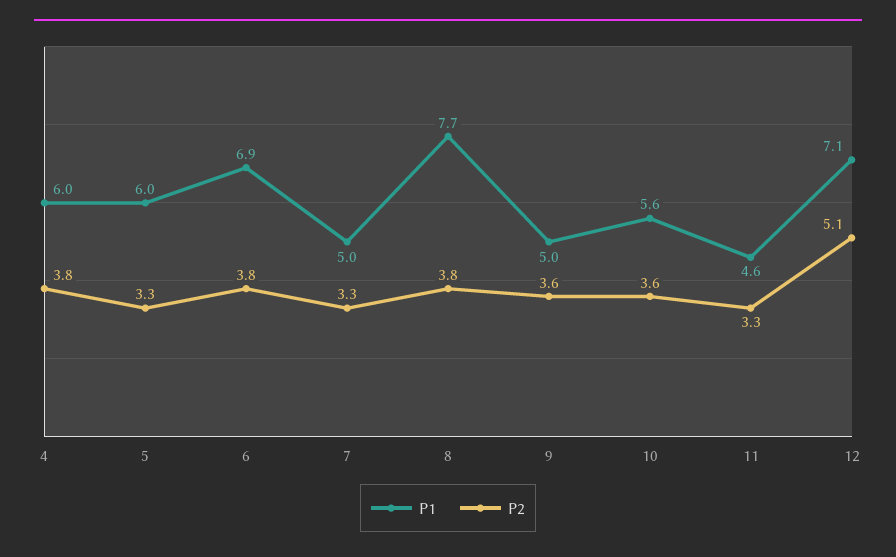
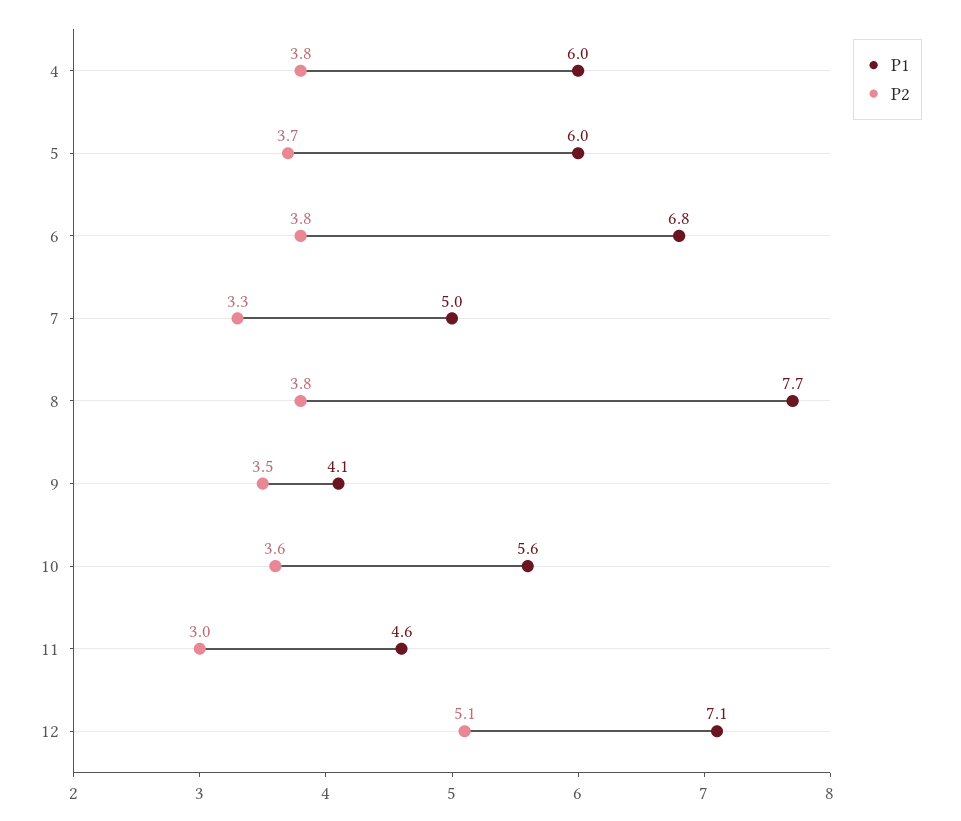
  {
    "P1": {
      "4": 6,
      "5": 6,
-     "6": 6.9,
+     "6": 6.8,
      "7": 5,
      "8": 7.7,
-     "9": 5,
+     "9": 4.1,
      "10": 5.6,
      "11": 4.6,
      "12": 7.1
    },
    "P2": {
      "4": 3.8,
-     "5": 3.3,
+     "5": 3.7,
      "6": 3.8,
      "7": 3.3,
      "8": 3.8,
-     "9": 3.6,
+     "9": 3.5,
      "10": 3.6,
-     "11": 3.3,
+     "11": 3,
      "12": 5.1
    }
  }

